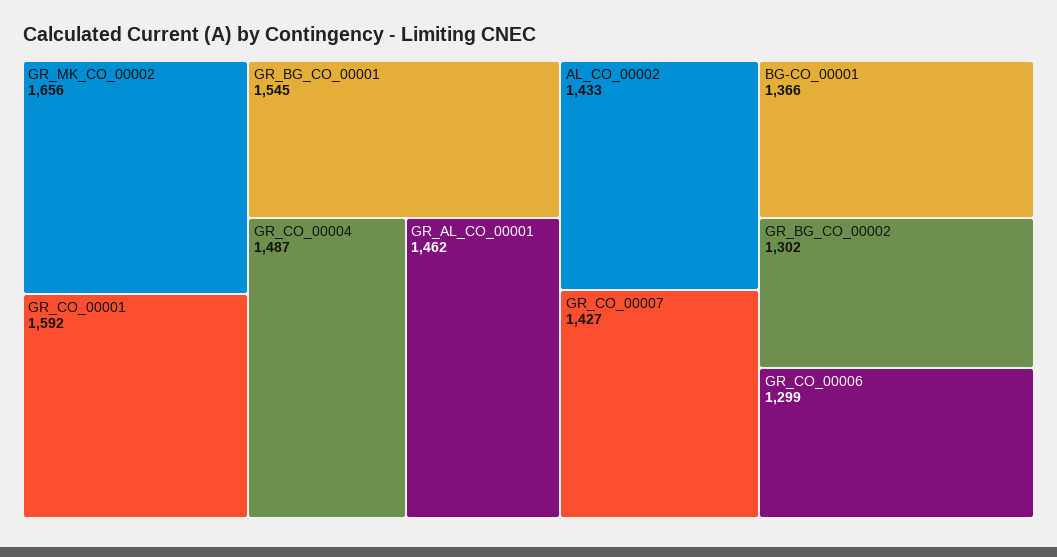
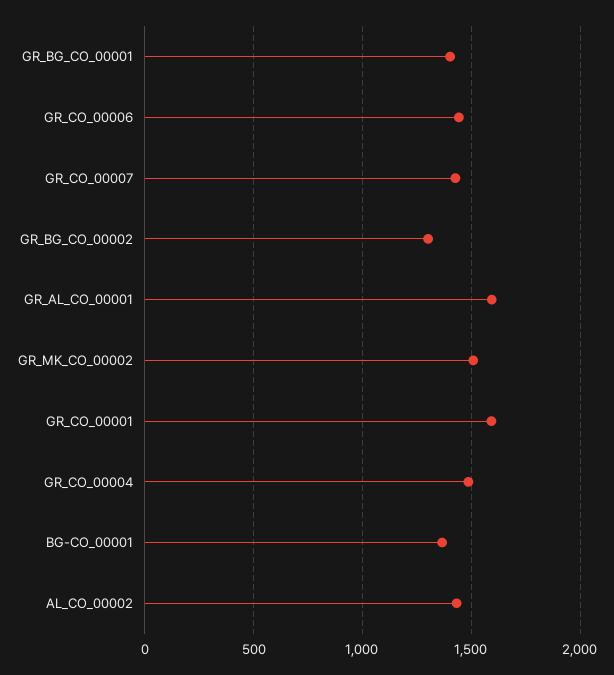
  {
-   "GR_MK_CO_00002": 1656,
+   "GR_MK_CO_00002": 1500,
    "GR_CO_00001": 1592,
-   "GR_BG_CO_00001": 1545,
+   "GR_BG_CO_00001": 1400,
    "GR_CO_00004": 1487,
-   "GR_AL_CO_00001": 1462,
+   "GR_AL_CO_00001": 1600,
    "AL_CO_00002": 1433,
    "GR_CO_00007": 1427,
    "BG-CO_00001": 1366,
    "GR_BG_CO_00002": 1302,
-   "GR_CO_00006": 1299
+   "GR_CO_00006": 1450
  }

